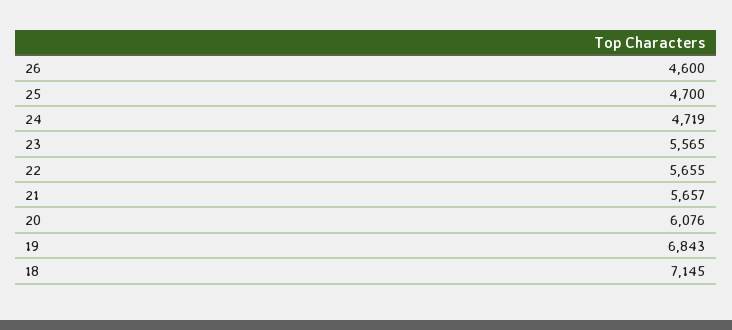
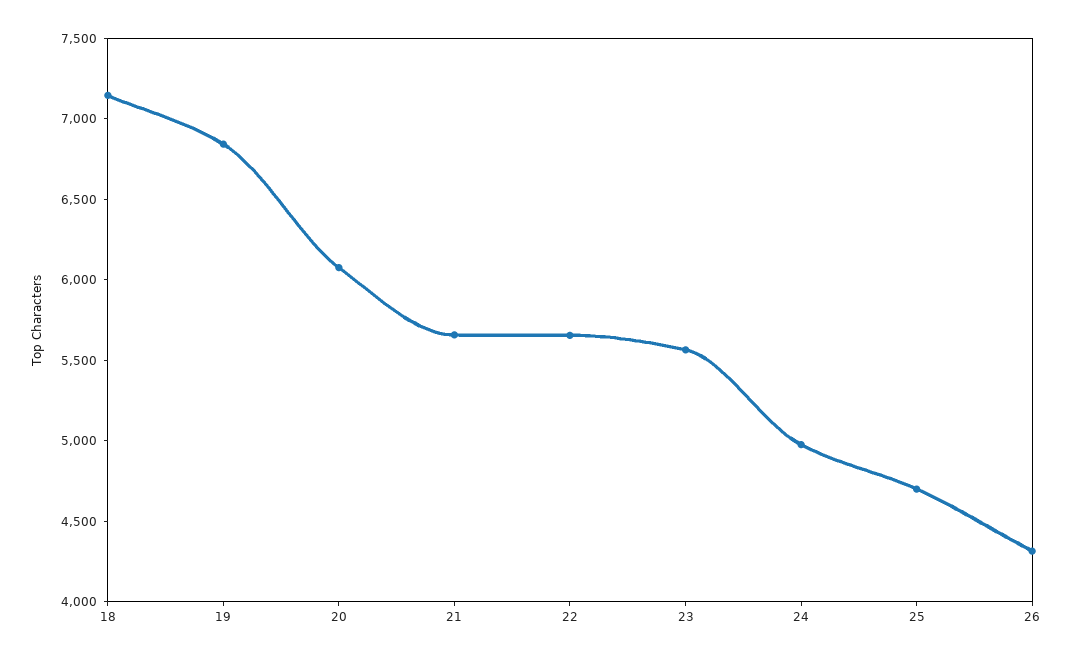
  {
-   "26": 4600,
+   "26": 4300,
    "25": 4700,
-   "24": 4719,
+   "24": 5000,
    "23": 5565,
    "22": 5655,
    "21": 5657,
    "20": 6076,
    "19": 6843,
    "18": 7145
  }

